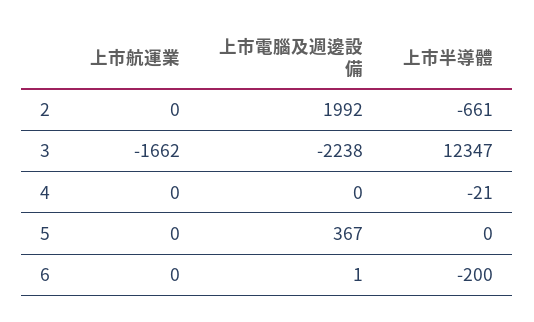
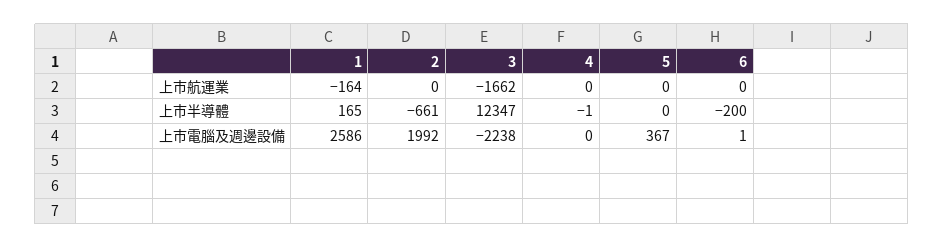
  {
    "上市航運業": {
      "2": 0,
      "3": -1662,
      "4": 0,
      "5": 0,
-     "6": 0
+     "6": 0,
+     "1": -164
    },
    "上市電腦及週邊設備": {
      "2": 1992,
      "3": -2238,
      "4": 0,
      "5": 367,
-     "6": 1
+     "6": 1,
+     "1": 2586
    },
    "上市半導體": {
      "2": -661,
      "3": 12347,
-     "4": -21,
+     "4": -1,
      "5": 0,
-     "6": -200
+     "6": -200,
+     "1": 165
    }
  }

